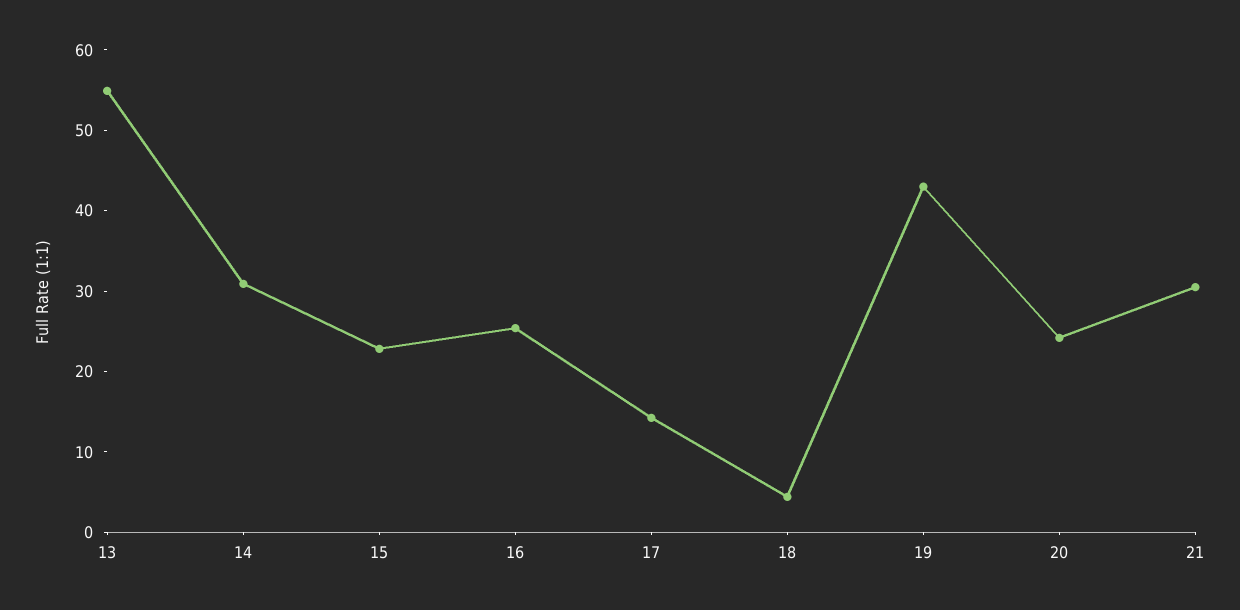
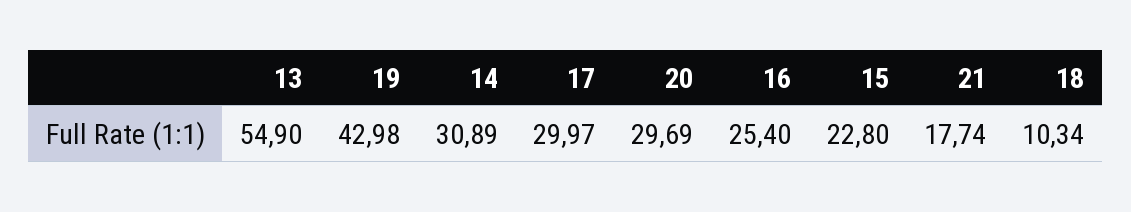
  {
    "13": 54.9,
    "14": 30.89,
    "15": 22.8,
    "16": 25.4,
-   "17": 14,
+   "17": 29.97,
-   "18": 4,
+   "18": 10.34,
    "19": 42.98,
-   "20": 24,
+   "20": 29.69,
-   "21": 30
+   "21": 17.74
  }

